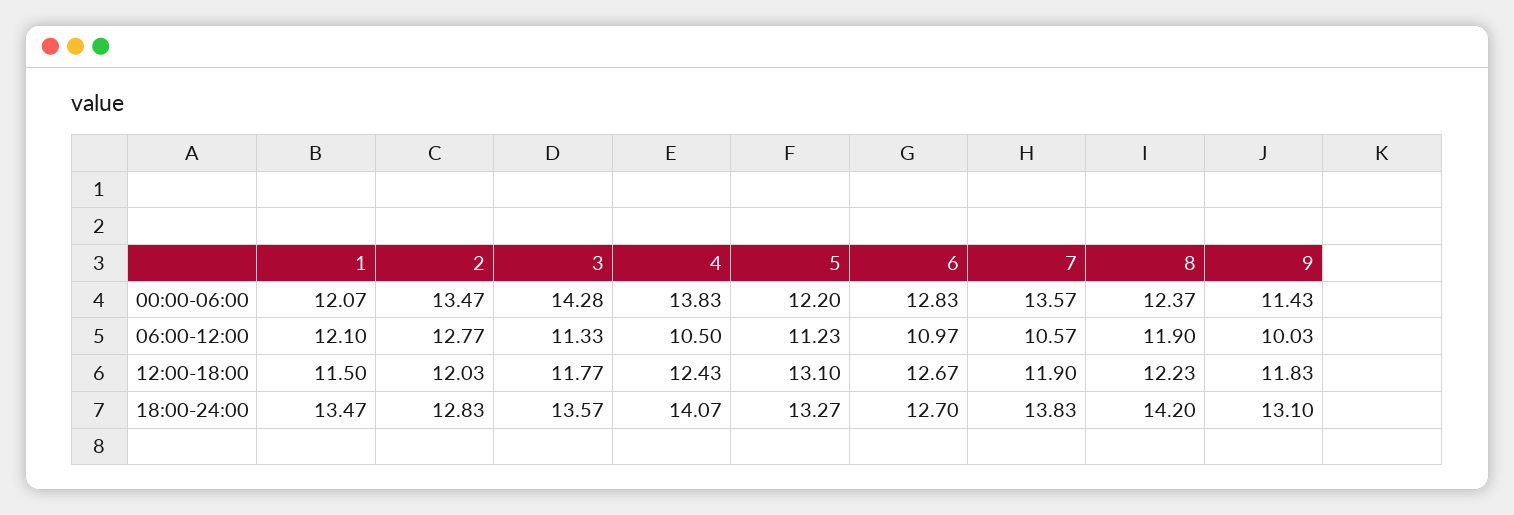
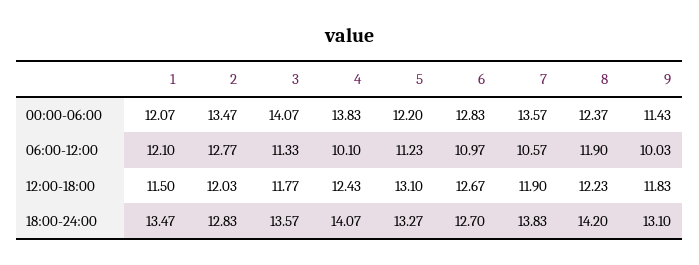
  {
    "1": {
      "00:00-06:00": 12.07,
      "06:00-12:00": 12.1,
      "12:00-18:00": 11.5,
      "18:00-24:00": 13.47
    },
    "2": {
      "00:00-06:00": 13.47,
      "06:00-12:00": 12.77,
      "12:00-18:00": 12.03,
      "18:00-24:00": 12.83
    },
    "3": {
-     "00:00-06:00": 14.28,
+     "00:00-06:00": 14.07,
      "06:00-12:00": 11.33,
      "12:00-18:00": 11.77,
      "18:00-24:00": 13.57
    },
    "4": {
      "00:00-06:00": 13.83,
-     "06:00-12:00": 10.5,
+     "06:00-12:00": 10.1,
      "12:00-18:00": 12.43,
      "18:00-24:00": 14.07
    },
    "5": {
      "00:00-06:00": 12.2,
      "06:00-12:00": 11.23,
      "12:00-18:00": 13.1,
      "18:00-24:00": 13.27
    },
    "6": {
      "00:00-06:00": 12.83,
      "06:00-12:00": 10.97,
      "12:00-18:00": 12.67,
      "18:00-24:00": 12.7
    },
    "7": {
      "00:00-06:00": 13.57,
      "06:00-12:00": 10.57,
      "12:00-18:00": 11.9,
      "18:00-24:00": 13.83
    },
    "8": {
      "00:00-06:00": 12.37,
      "06:00-12:00": 11.9,
      "12:00-18:00": 12.23,
      "18:00-24:00": 14.2
    },
    "9": {
      "00:00-06:00": 11.43,
      "06:00-12:00": 10.03,
      "12:00-18:00": 11.83,
      "18:00-24:00": 13.1
    }
  }

